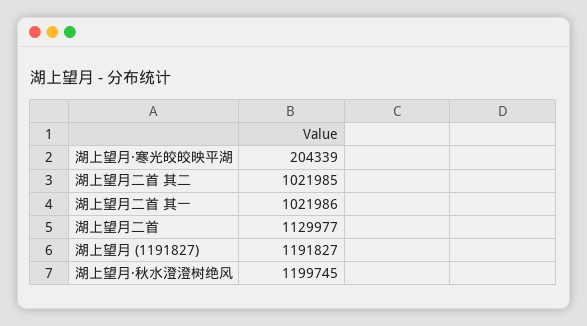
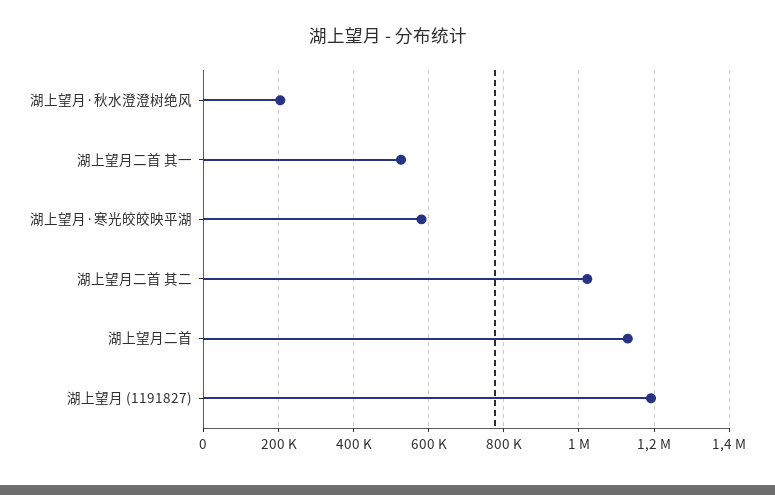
  {
-   "湖上望月·寒光皎皎映平湖": 204339,
+   "湖上望月·寒光皎皎映平湖": 580000,
    "湖上望月二首 其二": 1021985,
-   "湖上望月二首 其一": 1021986,
+   "湖上望月二首 其一": 520000,
    "湖上望月二首": 1129977,
    "湖上望月 (1191827)": 1191827,
-   "湖上望月·秋水澄澄树绝风": 1199745
+   "湖上望月·秋水澄澄树绝风": 200000
  }

